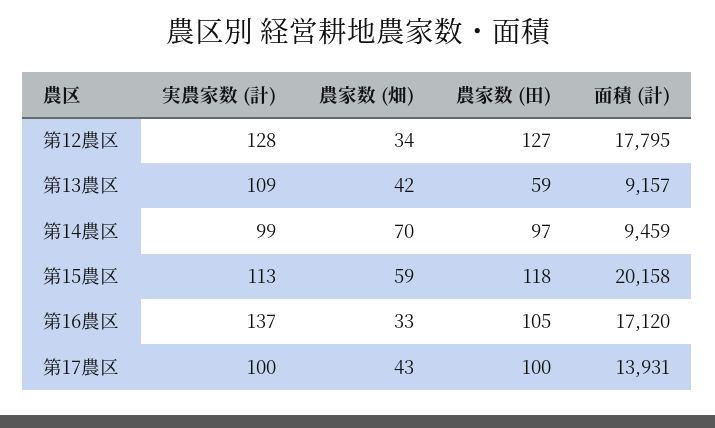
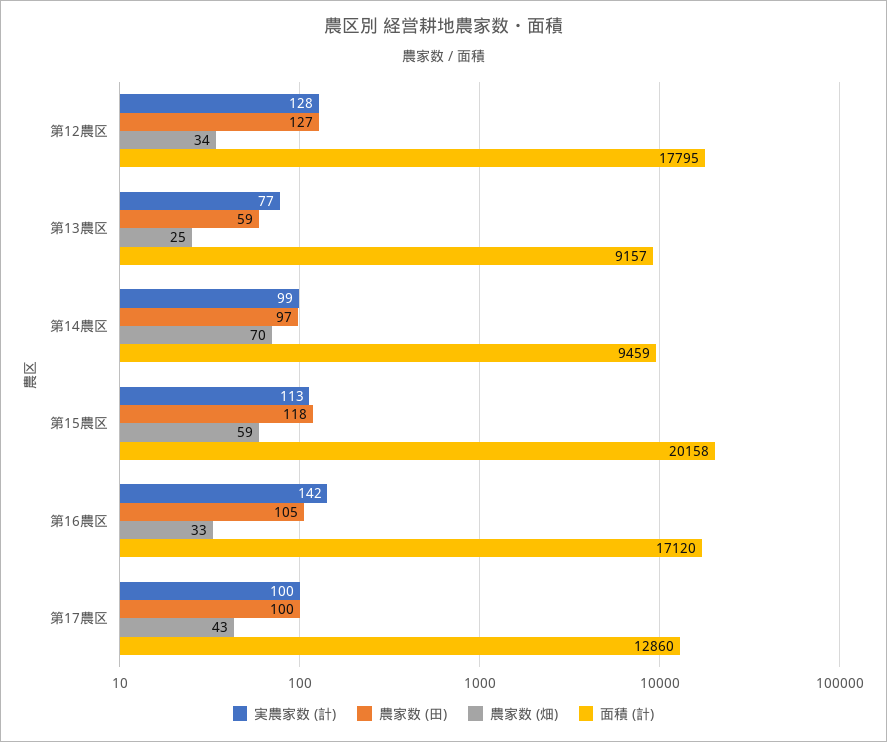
  {
    "実農家数 (計)": {
      "第12農区": 128,
-     "第13農区": 109,
+     "第13農区": 77,
      "第14農区": 99,
      "第15農区": 113,
-     "第16農区": 137,
+     "第16農区": 142,
      "第17農区": 100
    },
    "農家数 (畑)": {
      "第12農区": 34,
-     "第13農区": 42,
+     "第13農区": 25,
      "第14農区": 70,
      "第15農区": 59,
      "第16農区": 33,
      "第17農区": 43
    },
    "農家数 (田)": {
      "第12農区": 127,
      "第13農区": 59,
      "第14農区": 97,
      "第15農区": 118,
      "第16農区": 105,
      "第17農区": 100
    },
    "面積 (計)": {
      "第12農区": 17795,
      "第13農区": 9157,
      "第14農区": 9459,
      "第15農区": 20158,
      "第16農区": 17120,
-     "第17農区": 13931
+     "第17農区": 12860
    }
  }

